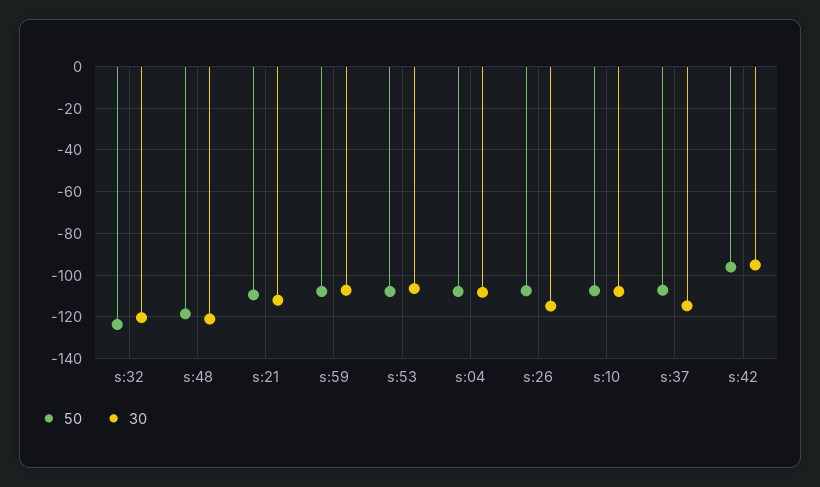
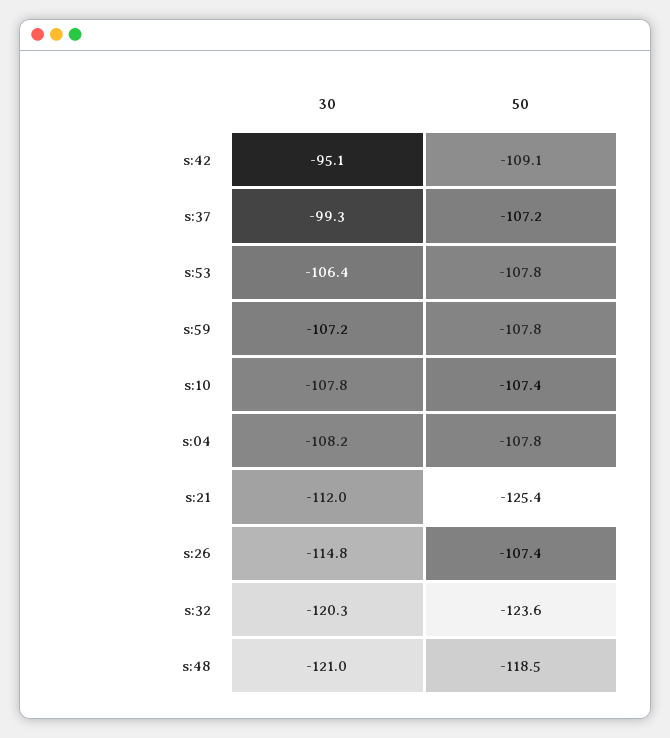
  {
    "50": {
      "s:32": -123.6,
      "s:48": -118.5,
-     "s:21": -110,
+     "s:21": -125.4,
      "s:59": -107.8,
      "s:53": -107.8,
      "s:04": -107.8,
      "s:26": -107.4,
      "s:10": -107.4,
      "s:37": -107.2,
-     "s:42": -95
+     "s:42": -109.1
    },
    "30": {
      "s:32": -120.3,
      "s:48": -121,
      "s:21": -112,
      "s:59": -107.2,
      "s:53": -106.4,
      "s:04": -108.2,
      "s:26": -114.8,
      "s:10": -107.8,
-     "s:37": -115,
+     "s:37": -99.3,
      "s:42": -95.1
    }
  }

